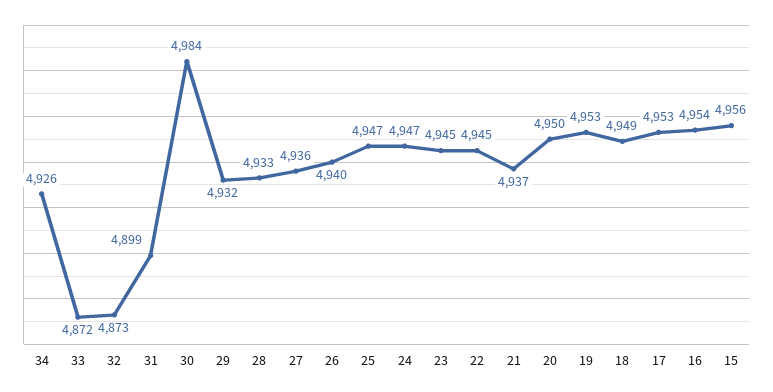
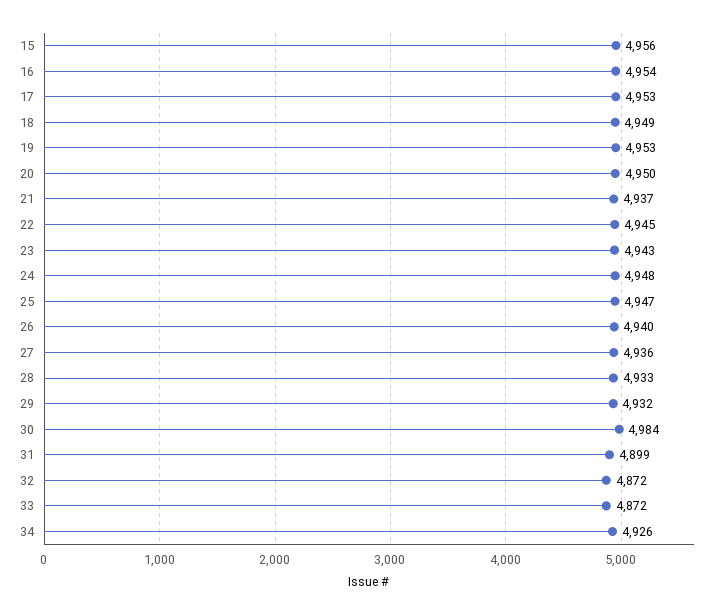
  {
    "34": 4926,
    "33": 4872,
-   "32": 4873,
+   "32": 4872,
    "31": 4899,
    "30": 4984,
    "29": 4932,
    "28": 4933,
    "27": 4936,
    "26": 4940,
    "25": 4947,
-   "24": 4947,
+   "24": 4948,
-   "23": 4945,
+   "23": 4943,
    "22": 4945,
    "21": 4937,
    "20": 4950,
    "19": 4953,
    "18": 4949,
    "17": 4953,
    "16": 4954,
    "15": 4956
  }

